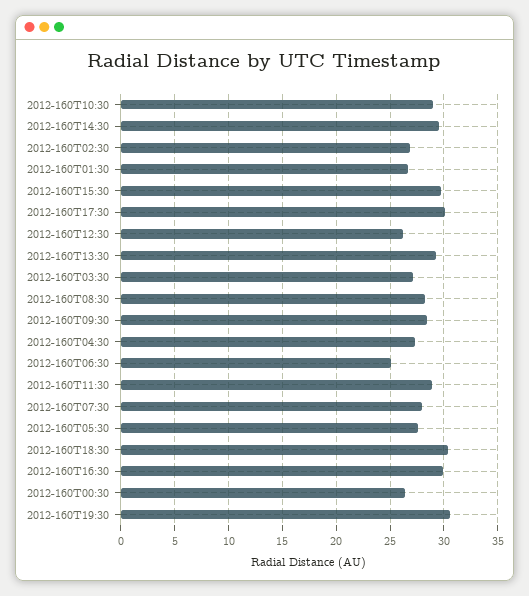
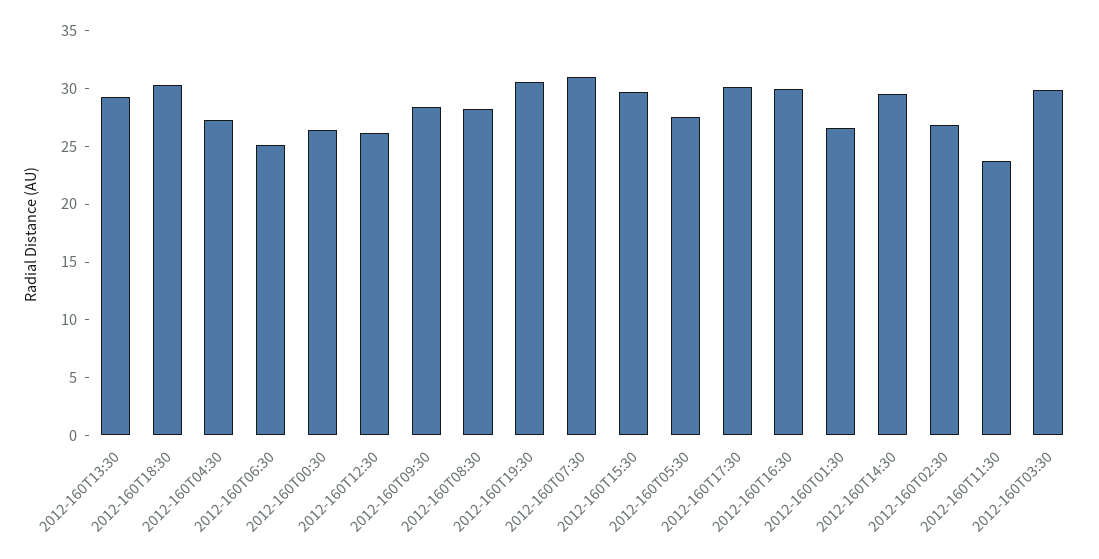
  {
-   "2012-160T10:30": 29,
    "2012-160T14:30": 30,
    "2012-160T02:30": 27,
    "2012-160T01:30": 27,
    "2012-160T15:30": 30,
    "2012-160T17:30": 30,
    "2012-160T12:30": 26,
    "2012-160T13:30": 29,
-   "2012-160T03:30": 27,
+   "2012-160T03:30": 30,
    "2012-160T08:30": 28,
    "2012-160T09:30": 28,
    "2012-160T04:30": 27,
    "2012-160T06:30": 25,
-   "2012-160T11:30": 29,
+   "2012-160T11:30": 24,
-   "2012-160T07:30": 28,
+   "2012-160T07:30": 31,
    "2012-160T05:30": 28,
    "2012-160T18:30": 30,
    "2012-160T16:30": 30,
    "2012-160T00:30": 26,
    "2012-160T19:30": 31
  }

